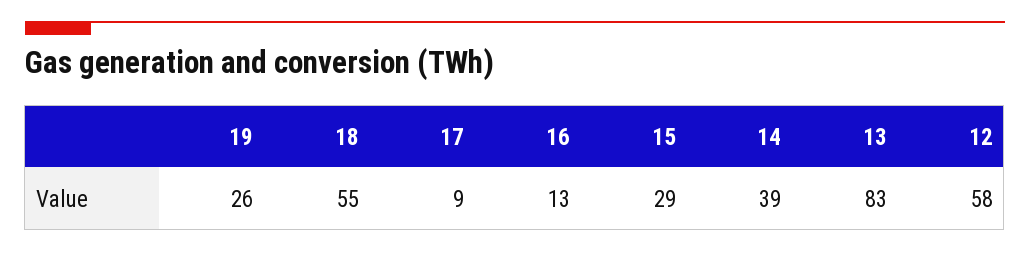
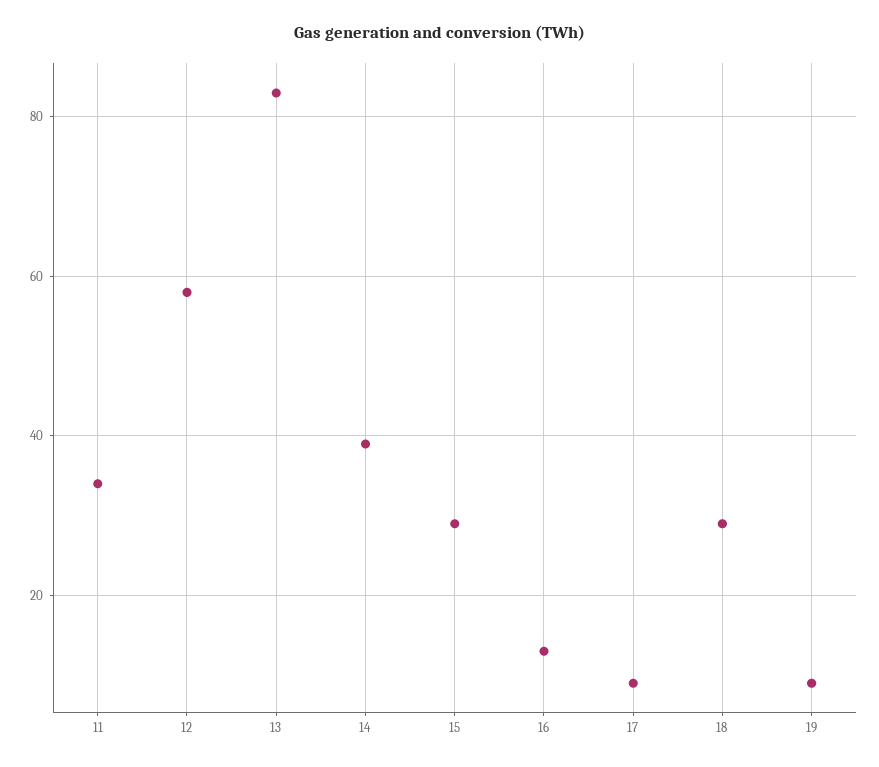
  {
-   "19": 26,
+   "19": 10,
-   "18": 55,
+   "18": 30,
    "17": 9,
    "16": 13,
    "15": 29,
    "14": 39,
    "13": 83,
-   "12": 58
+   "12": 58,
+   "11": 35
  }

